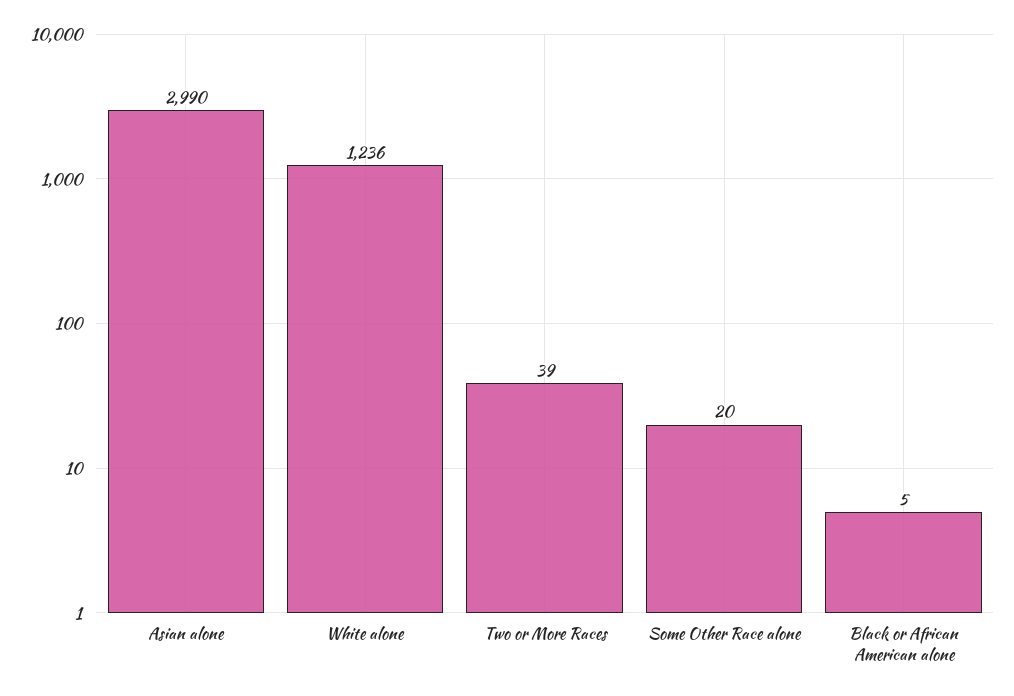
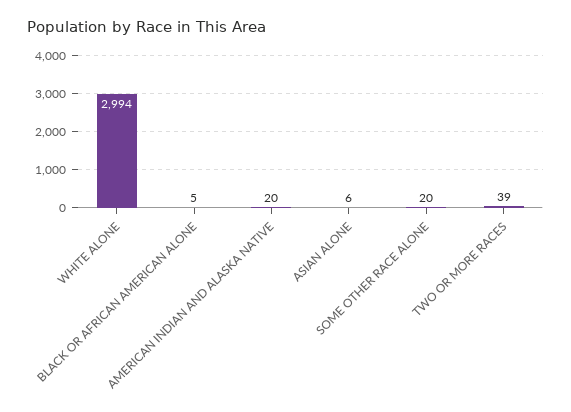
  {
-   "Asian alone": 2990,
+   "Asian alone": 6,
-   "White alone": 1236,
+   "White alone": 2994,
    "Two or More Races": 39,
    "Some Other Race alone": 20,
-   "Black or African American alone": 5
+   "Black or African American alone": 5,
+   "AMERICAN INDIAN AND ALASKA NATIVE": 20
  }

